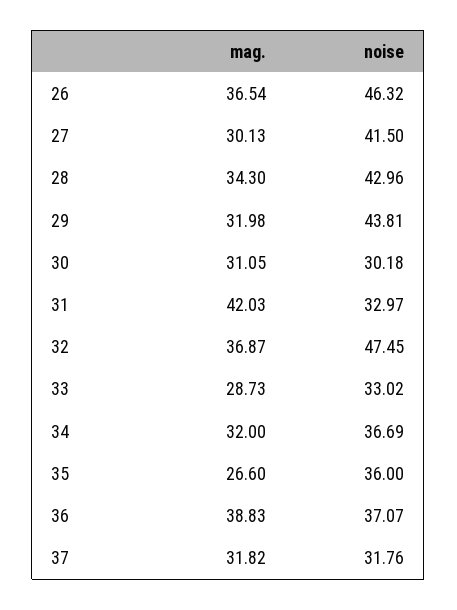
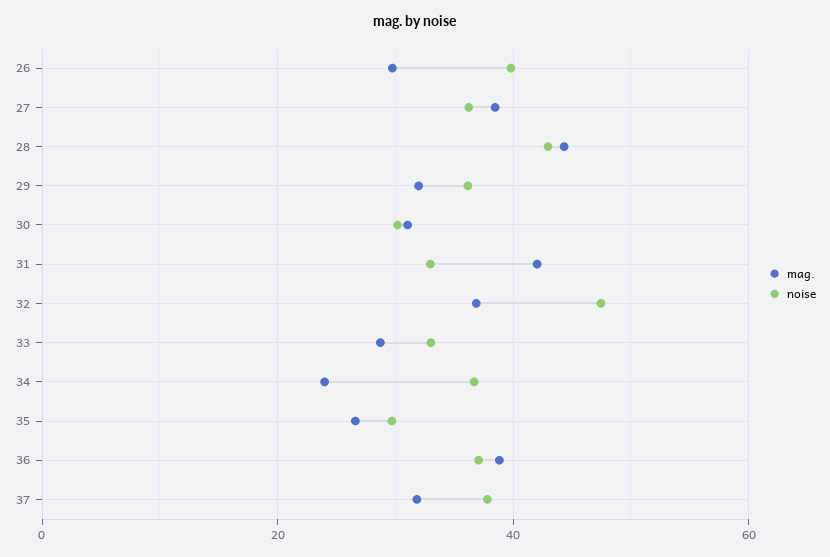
  {
    "mag.": {
-     "26": 36.54,
+     "26": 30,
-     "27": 30.13,
+     "27": 38,
-     "28": 34.3,
+     "28": 44,
      "29": 31.98,
      "30": 31.05,
      "31": 42.03,
      "32": 36.87,
      "33": 28.73,
-     "34": 32,
+     "34": 24,
      "35": 26.6,
      "36": 38.83,
      "37": 31.82
    },
    "noise": {
-     "26": 46.32,
+     "26": 40,
-     "27": 41.5,
+     "27": 36,
      "28": 42.96,
-     "29": 43.81,
+     "29": 36,
      "30": 30.18,
      "31": 32.97,
      "32": 47.45,
      "33": 33.02,
      "34": 36.69,
-     "35": 36,
+     "35": 30,
      "36": 37.07,
-     "37": 31.76
+     "37": 38
    }
  }

